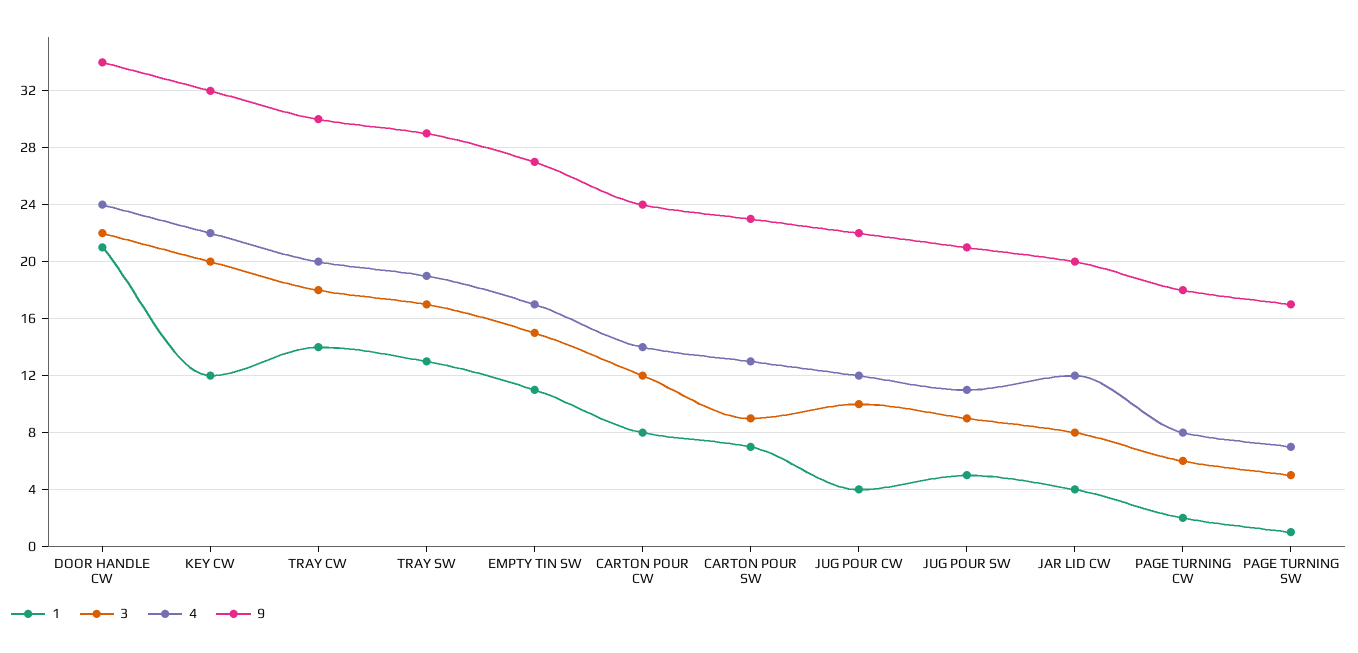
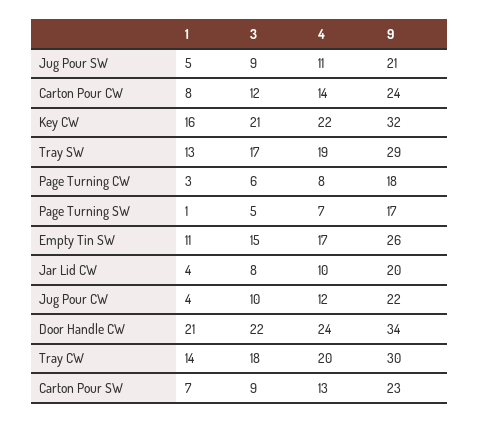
  {
    "1": {
      "DOOR HANDLE CW": 21,
-     "KEY CW": 12,
+     "KEY CW": 16,
      "TRAY CW": 14,
      "TRAY SW": 13,
      "EMPTY TIN SW": 11,
      "CARTON POUR CW": 8,
      "CARTON POUR SW": 7,
      "JUG POUR CW": 4,
      "JUG POUR SW": 5,
      "JAR LID CW": 4,
-     "PAGE TURNING CW": 2,
+     "PAGE TURNING CW": 3,
      "PAGE TURNING SW": 1
    },
    "3": {
      "DOOR HANDLE CW": 22,
-     "KEY CW": 20,
+     "KEY CW": 21,
      "TRAY CW": 18,
      "TRAY SW": 17,
      "EMPTY TIN SW": 15,
      "CARTON POUR CW": 12,
      "CARTON POUR SW": 9,
      "JUG POUR CW": 10,
      "JUG POUR SW": 9,
      "JAR LID CW": 8,
      "PAGE TURNING CW": 6,
      "PAGE TURNING SW": 5
    },
    "4": {
      "DOOR HANDLE CW": 24,
      "KEY CW": 22,
      "TRAY CW": 20,
      "TRAY SW": 19,
      "EMPTY TIN SW": 17,
      "CARTON POUR CW": 14,
      "CARTON POUR SW": 13,
      "JUG POUR CW": 12,
      "JUG POUR SW": 11,
-     "JAR LID CW": 12,
+     "JAR LID CW": 10,
      "PAGE TURNING CW": 8,
      "PAGE TURNING SW": 7
    },
    "9": {
      "DOOR HANDLE CW": 34,
      "KEY CW": 32,
      "TRAY CW": 30,
      "TRAY SW": 29,
-     "EMPTY TIN SW": 27,
+     "EMPTY TIN SW": 26,
      "CARTON POUR CW": 24,
      "CARTON POUR SW": 23,
      "JUG POUR CW": 22,
      "JUG POUR SW": 21,
      "JAR LID CW": 20,
      "PAGE TURNING CW": 18,
      "PAGE TURNING SW": 17
    }
  }

